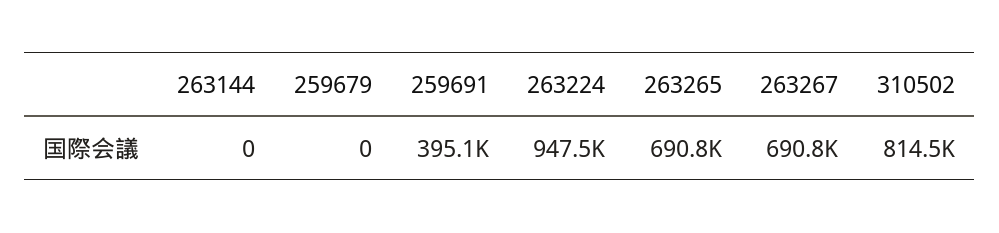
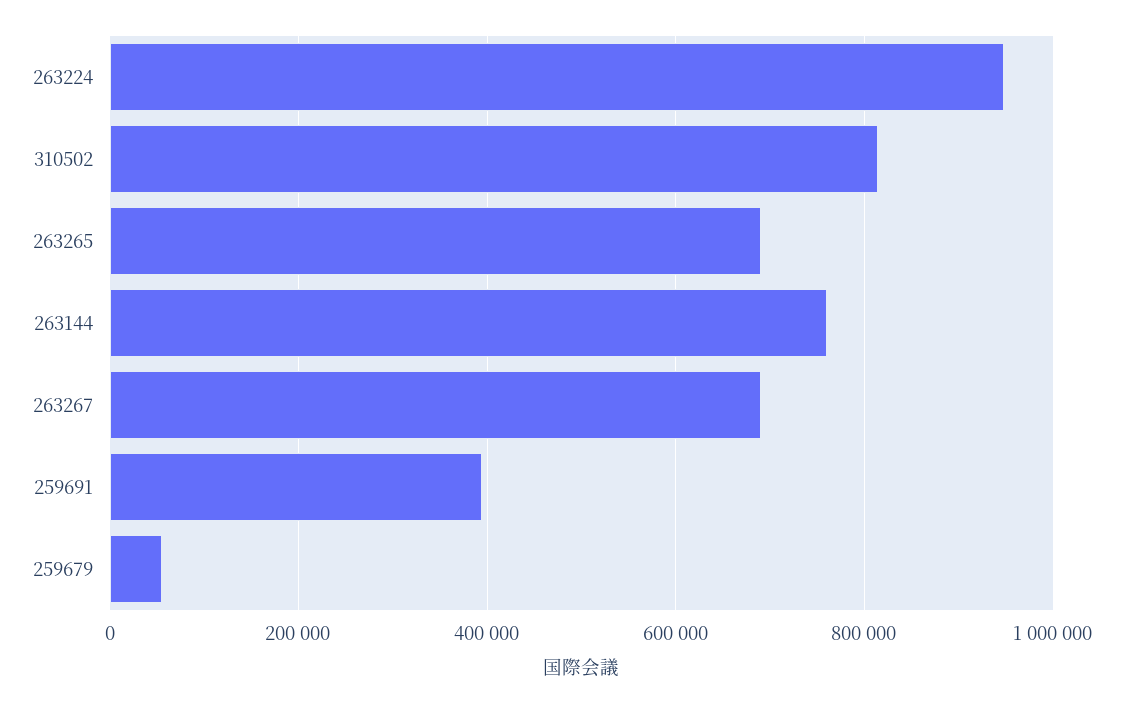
  {
-   "263144": 0,
+   "263144": 760000,
-   "259679": 0,
+   "259679": 60000,
    "259691": 395100,
    "263224": 947500,
    "263265": 690800,
    "263267": 690800,
    "310502": 814500
  }

